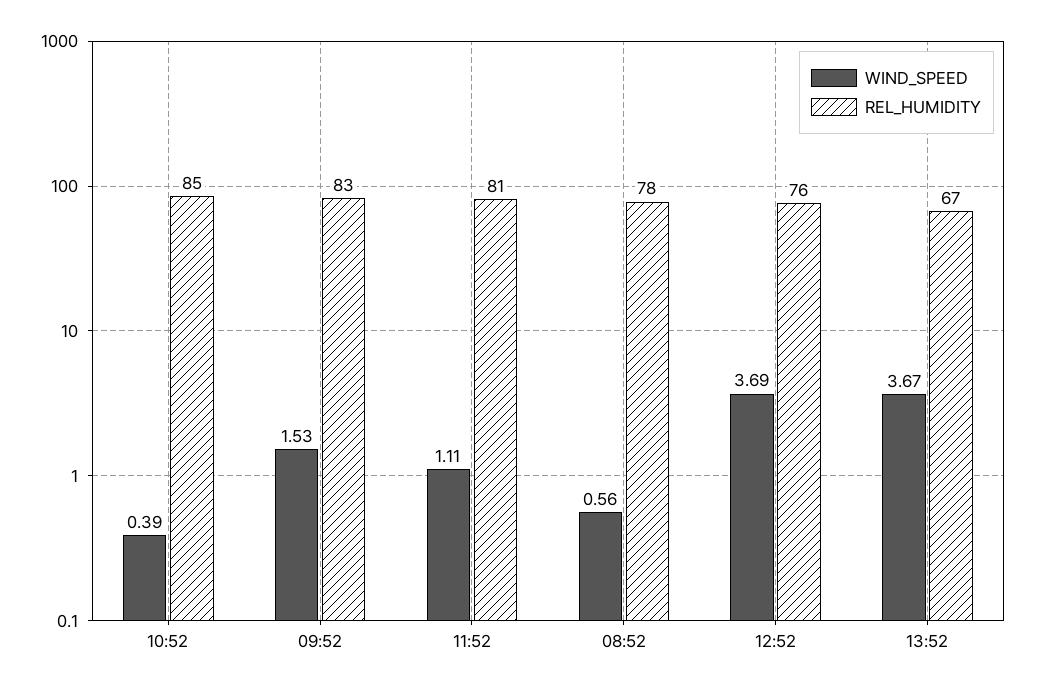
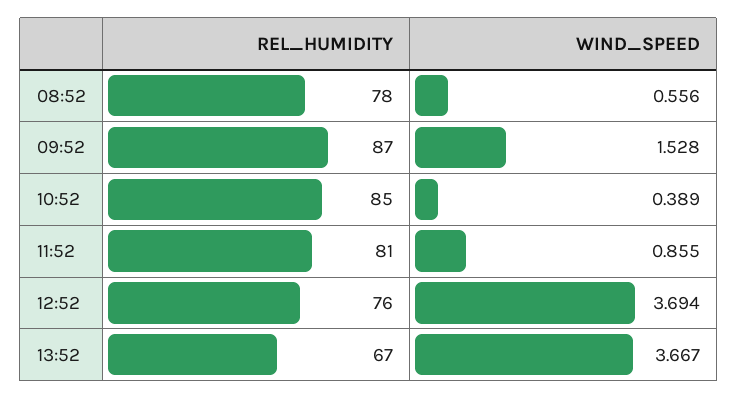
  {
    "WIND_SPEED": {
      "10:52": 0.389,
      "09:52": 1.528,
-     "11:52": 1.11,
+     "11:52": 0.855,
      "08:52": 0.556,
      "12:52": 3.694,
      "13:52": 3.667
    },
    "REL_HUMIDITY": {
      "10:52": 85,
-     "09:52": 83,
+     "09:52": 87,
      "11:52": 81,
      "08:52": 78,
      "12:52": 76,
      "13:52": 67
    }
  }

